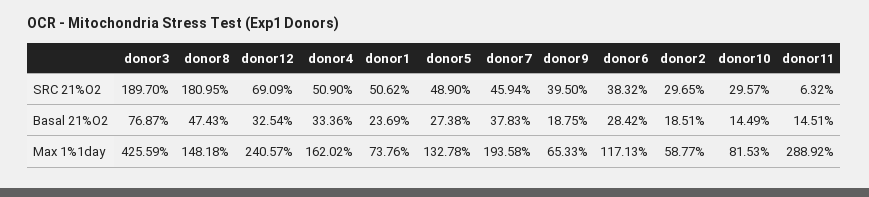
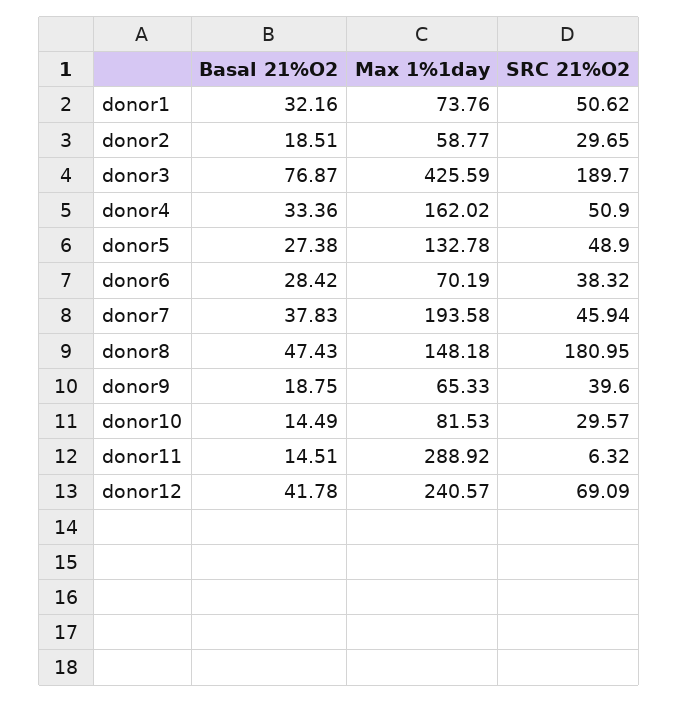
  {
    "donor3": {
      "SRC 21%O2": 189.7,
      "Basal 21%O2": 76.87,
      "Max 1%1day": 425.59
    },
    "donor8": {
      "SRC 21%O2": 180.95,
      "Basal 21%O2": 47.43,
      "Max 1%1day": 148.18
    },
    "donor12": {
      "SRC 21%O2": 69.09,
-     "Basal 21%O2": 32.54,
+     "Basal 21%O2": 41.78,
      "Max 1%1day": 240.57
    },
    "donor4": {
      "SRC 21%O2": 50.9,
      "Basal 21%O2": 33.36,
      "Max 1%1day": 162.02
    },
    "donor1": {
      "SRC 21%O2": 50.62,
-     "Basal 21%O2": 23.69,
+     "Basal 21%O2": 32.16,
      "Max 1%1day": 73.76
    },
    "donor5": {
      "SRC 21%O2": 48.9,
      "Basal 21%O2": 27.38,
      "Max 1%1day": 132.78
    },
    "donor7": {
      "SRC 21%O2": 45.94,
      "Basal 21%O2": 37.83,
      "Max 1%1day": 193.58
    },
    "donor9": {
-     "SRC 21%O2": 39.5,
+     "SRC 21%O2": 39.6,
      "Basal 21%O2": 18.75,
      "Max 1%1day": 65.33
    },
    "donor6": {
      "SRC 21%O2": 38.32,
      "Basal 21%O2": 28.42,
-     "Max 1%1day": 117.13
+     "Max 1%1day": 70.19
    },
    "donor2": {
      "SRC 21%O2": 29.65,
      "Basal 21%O2": 18.51,
      "Max 1%1day": 58.77
    },
    "donor10": {
      "SRC 21%O2": 29.57,
      "Basal 21%O2": 14.49,
      "Max 1%1day": 81.53
    },
    "donor11": {
      "SRC 21%O2": 6.32,
      "Basal 21%O2": 14.51,
      "Max 1%1day": 288.92
    }
  }

